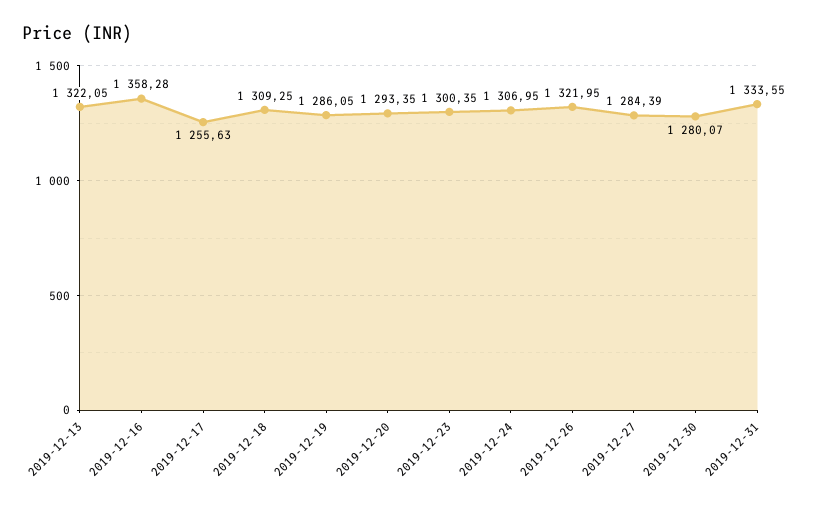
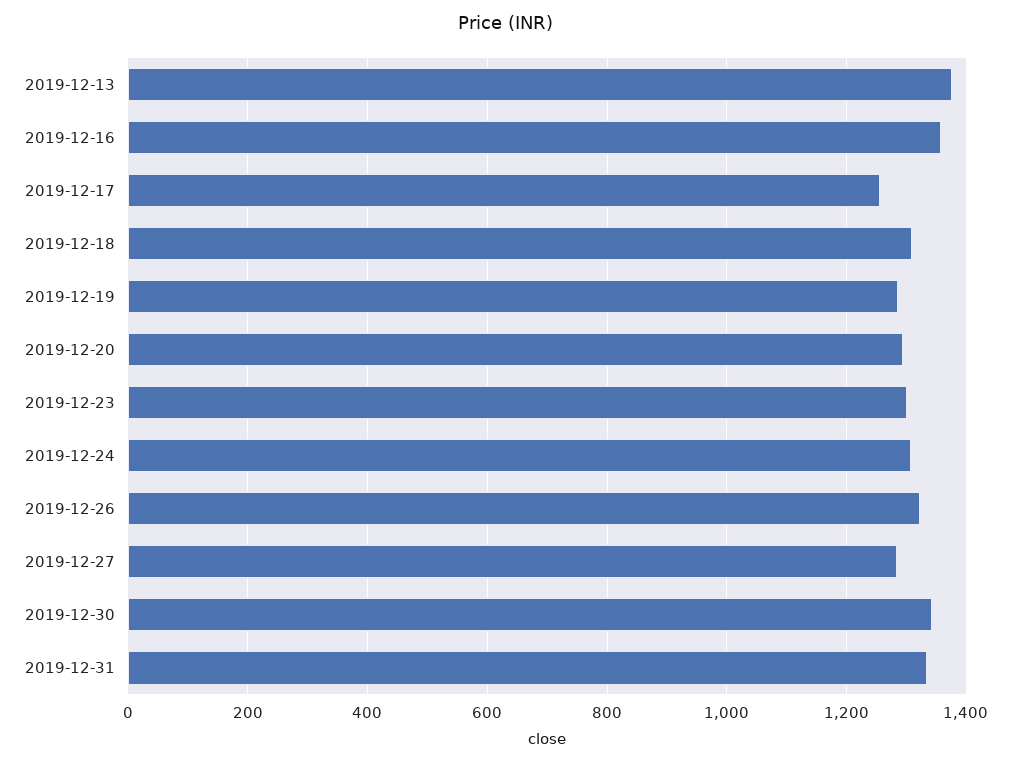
  {
-   "2019-12-13": 1322.05,
+   "2019-12-13": 1380,
    "2019-12-16": 1358.28,
    "2019-12-17": 1255.63,
    "2019-12-18": 1309.25,
    "2019-12-19": 1286.05,
    "2019-12-20": 1293.35,
    "2019-12-23": 1300.35,
    "2019-12-24": 1306.95,
    "2019-12-26": 1321.95,
    "2019-12-27": 1284.39,
-   "2019-12-30": 1280.07,
+   "2019-12-30": 1340,
    "2019-12-31": 1333.55
  }

